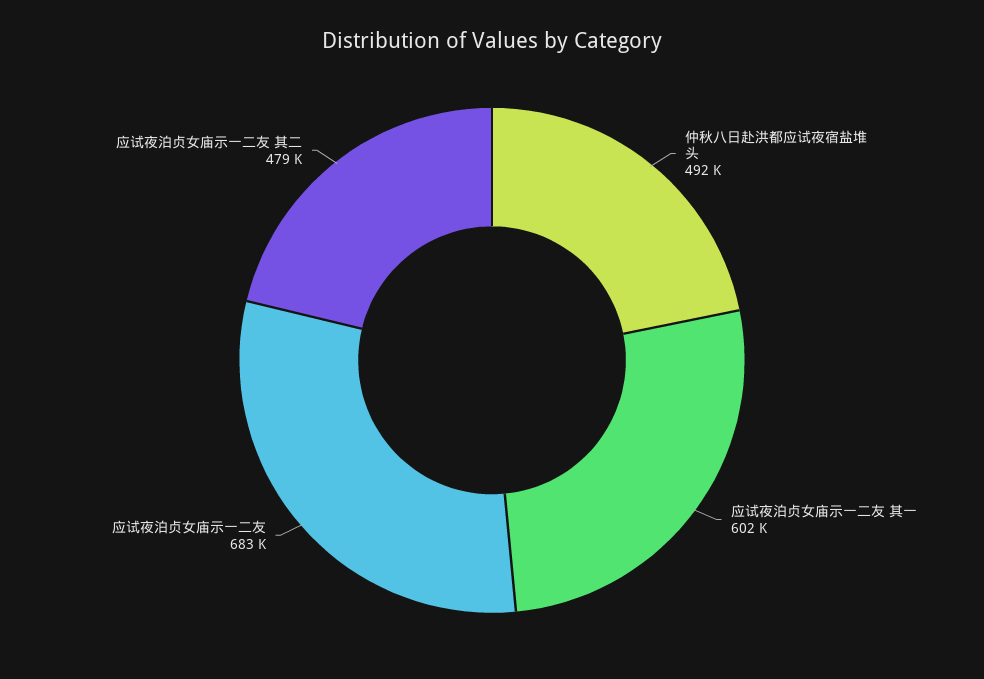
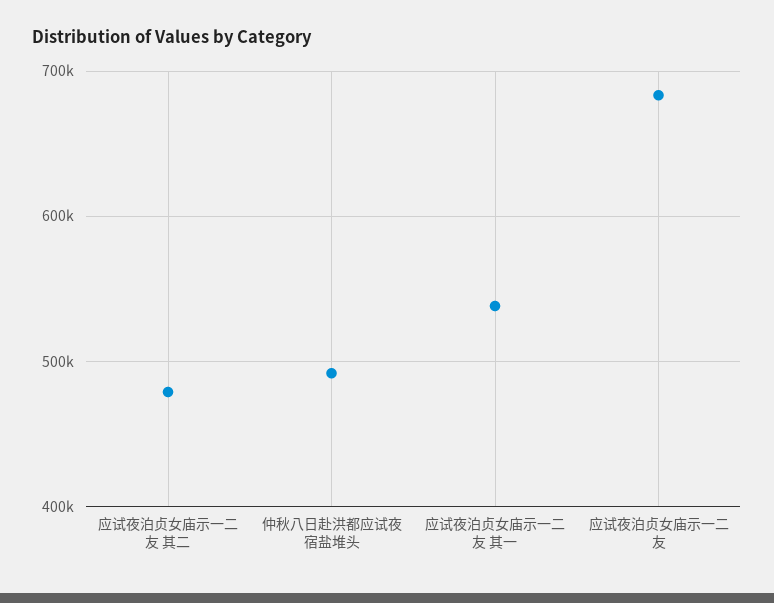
  {
    "仲秋八日赴洪都应试夜宿盐堆头": 492000,
-   "应试夜泊贞女庙示一二友 其一": 602000,
+   "应试夜泊贞女庙示一二友 其一": 540000,
    "应试夜泊贞女庙示一二友": 683000,
    "应试夜泊贞女庙示一二友 其二": 479000
  }

